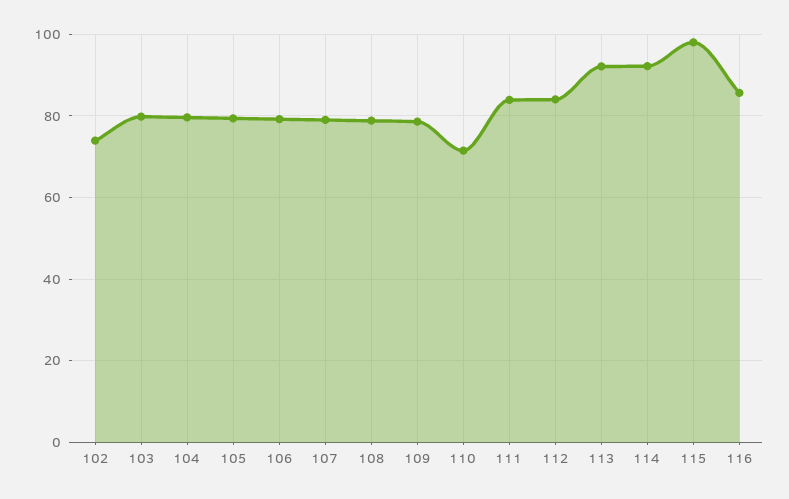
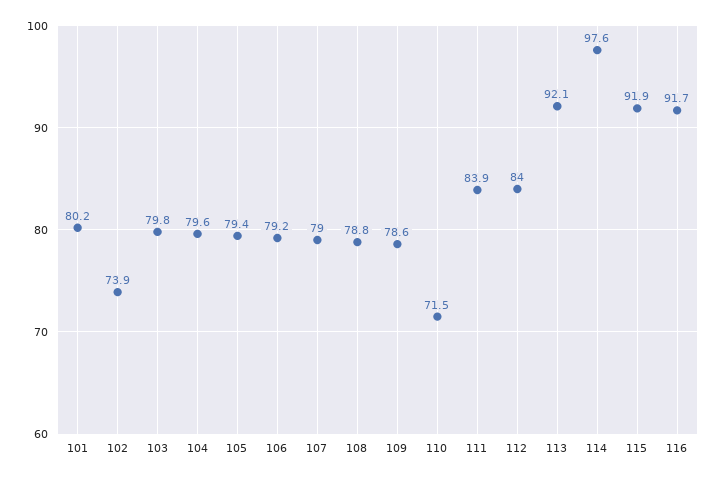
  {
    "102": 73.9,
    "103": 79.8,
    "104": 79.6,
    "105": 79.4,
    "106": 79.2,
    "107": 79,
    "108": 78.8,
    "109": 78.6,
    "110": 71.5,
    "111": 83.9,
    "112": 84,
    "113": 92.1,
-   "114": 92,
+   "114": 97.6,
-   "115": 98,
+   "115": 91.9,
-   "116": 86
+   "116": 91.7,
+   "101": 80.2
  }

